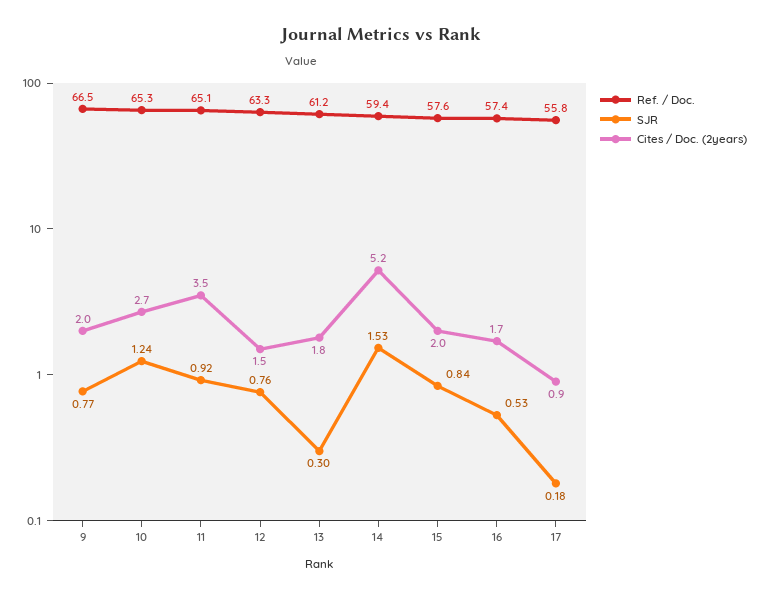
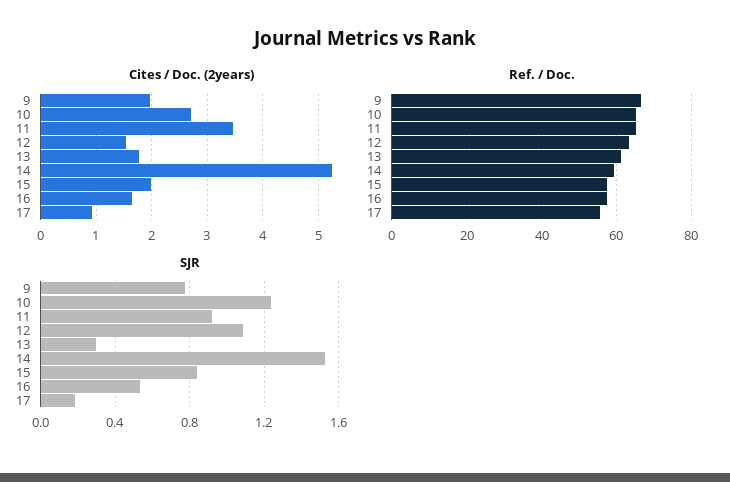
  {
    "Ref. / Doc.": {
      "9": 66.5,
      "10": 65.3,
      "11": 65.1,
      "12": 63.3,
      "13": 61.2,
      "14": 59.4,
      "15": 57.6,
      "16": 57.4,
      "17": 55.8
    },
    "SJR": {
      "9": 0.77,
      "10": 1.24,
      "11": 0.92,
-     "12": 0.76,
+     "12": 1.1,
      "13": 0.3,
      "14": 1.53,
      "15": 0.84,
      "16": 0.53,
      "17": 0.18
    },
    "Cites / Doc. (2years)": {
      "9": 2,
      "10": 2.7,
      "11": 3.5,
      "12": 1.5,
      "13": 1.8,
      "14": 5.2,
      "15": 2,
      "16": 1.7,
      "17": 0.9
    }
  }

